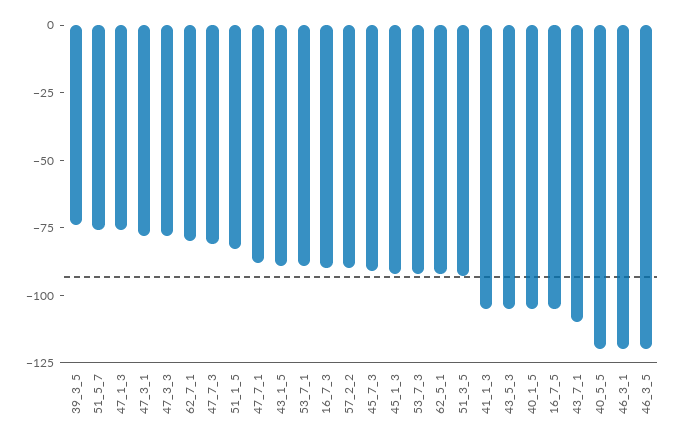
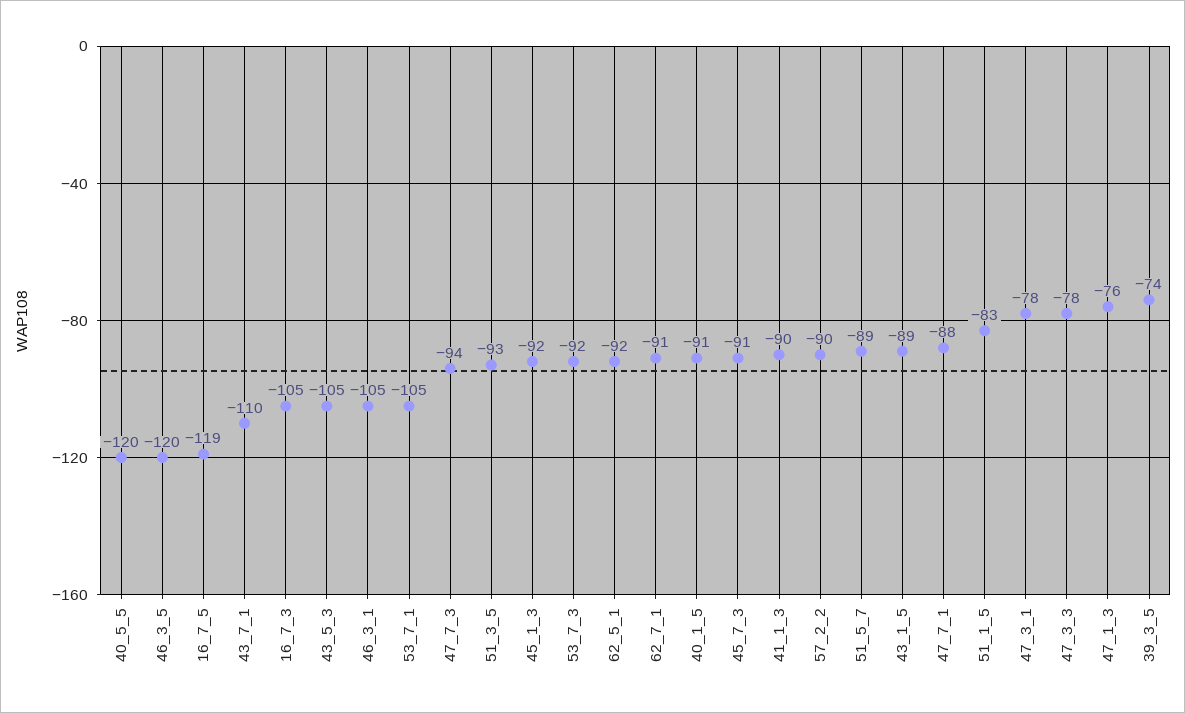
  {
    "39_3_5": -74,
-   "51_5_7": -75,
+   "51_5_7": -89,
    "47_1_3": -76,
    "47_3_1": -78,
    "47_3_3": -78,
-   "62_7_1": -80,
+   "62_7_1": -91,
-   "47_7_3": -80,
+   "47_7_3": -94,
    "51_1_5": -83,
    "47_7_1": -88,
    "43_1_5": -89,
-   "53_7_1": -90,
+   "53_7_1": -105,
-   "16_7_3": -90,
+   "16_7_3": -105,
    "57_2_2": -90,
    "45_7_3": -91,
    "45_1_3": -92,
    "53_7_3": -92,
    "62_5_1": -92,
    "51_3_5": -93,
-   "41_1_3": -105,
+   "41_1_3": -90,
    "43_5_3": -105,
-   "40_1_5": -105,
+   "40_1_5": -91,
-   "16_7_5": -105,
+   "16_7_5": -119,
    "43_7_1": -110,
    "40_5_5": -120,
-   "46_3_1": -120,
+   "46_3_1": -105,
    "46_3_5": -120
  }

